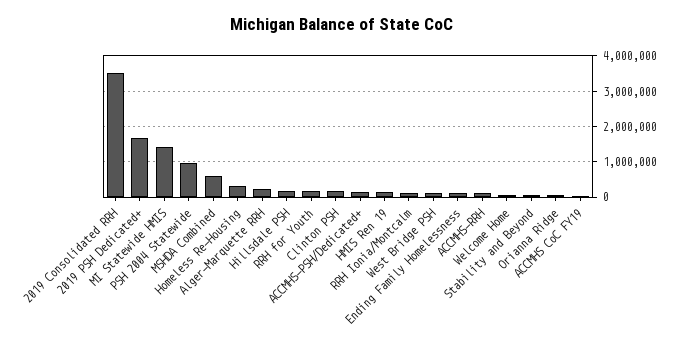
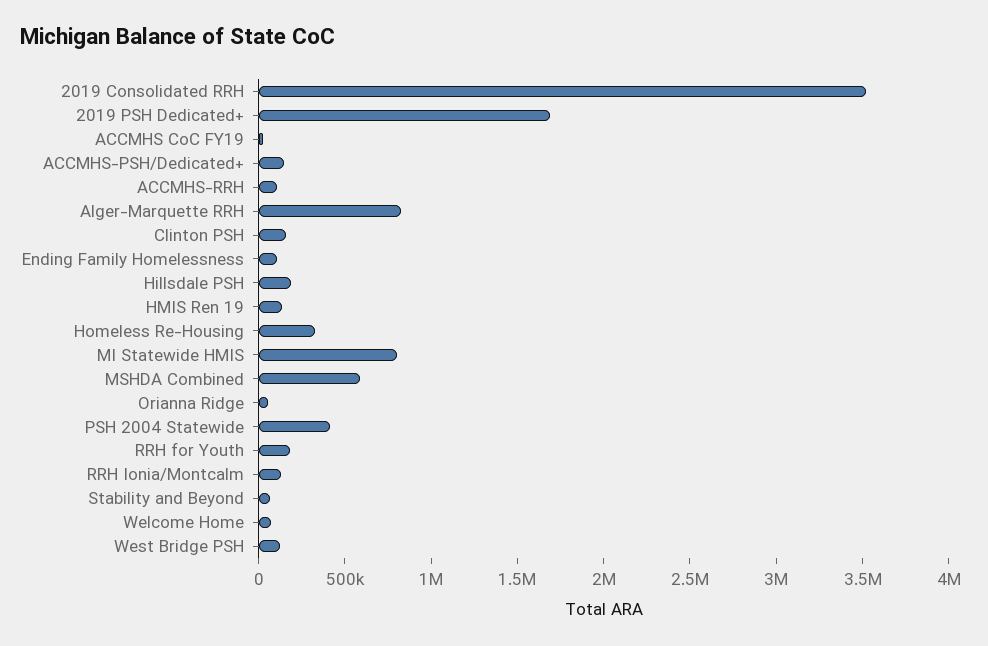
  {
    "2019 Consolidated RRH": 3500000,
    "2019 PSH Dedicated+": 1700000,
-   "MI Statewide HMIS": 1400000,
+   "MI Statewide HMIS": 800000,
-   "PSH 2004 Statewide": 1000000,
+   "PSH 2004 Statewide": 400000,
    "MSHDA Combined": 600000,
    "Homeless Re-Housing": 300000,
-   "Alger-Marquette RRH": 200000,
+   "Alger-Marquette RRH": 800000,
    "Hillsdale PSH": 200000,
    "RRH for Youth": 200000,
    "Clinton PSH": 200000,
    "ACCMHS-PSH/Dedicated+": 100000,
    "HMIS Ren 19": 100000,
    "RRH Ionia/Montcalm": 100000,
    "West Bridge PSH": 100000,
    "Ending Family Homelessness": 100000,
    "ACCMHS-RRH": 100000,
    "Welcome Home": 100000,
    "Stability and Beyond": 100000,
    "Orianna Ridge": 100000,
    "ACCMHS CoC FY19": 0
  }

